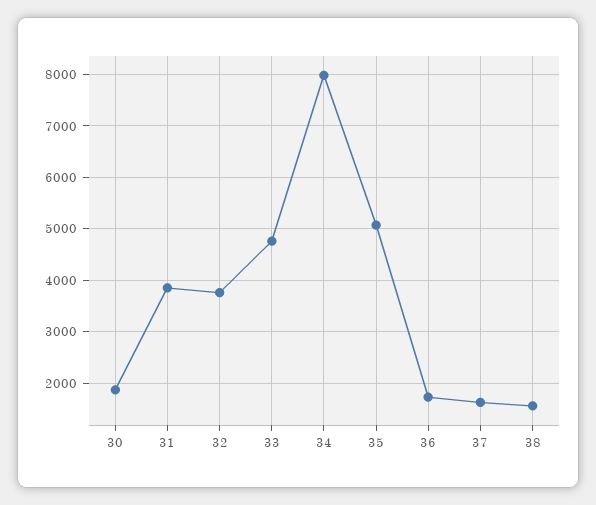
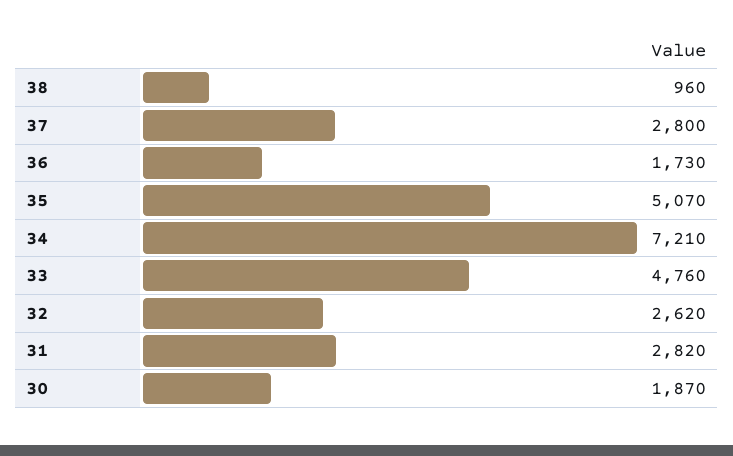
  {
    "30": 1870,
-   "31": 3800,
+   "31": 2820,
-   "32": 3800,
+   "32": 2620,
    "33": 4760,
-   "34": 8000,
+   "34": 7210,
    "35": 5070,
    "36": 1730,
-   "37": 1600,
+   "37": 2800,
-   "38": 1600
+   "38": 960
  }

